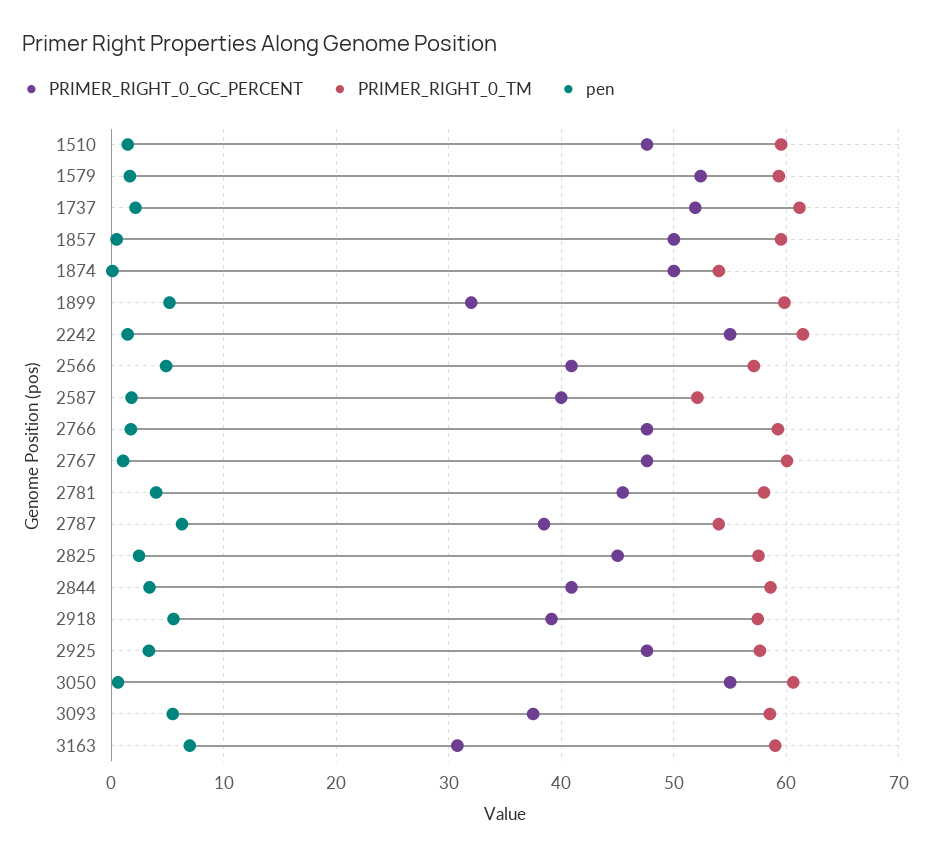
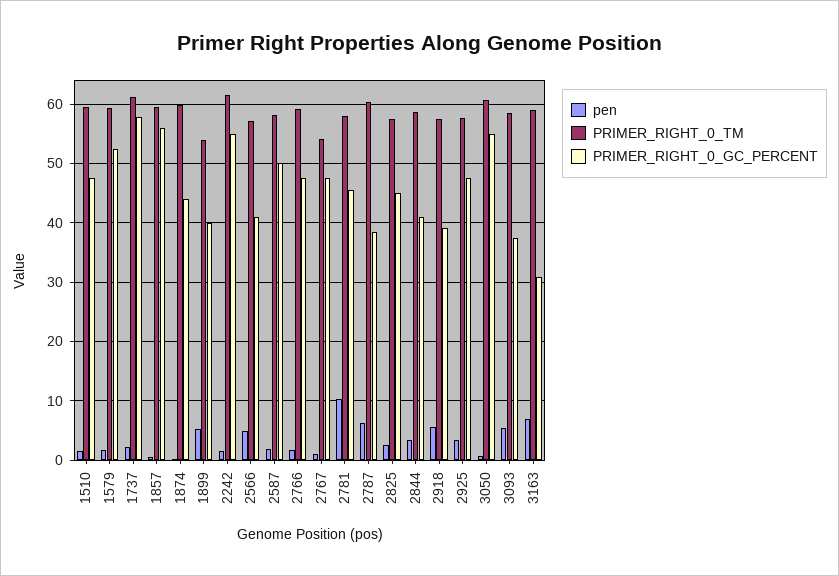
  {
    "PRIMER_RIGHT_0_GC_PERCENT": {
      "1510": 48,
      "1579": 52,
-     "1737": 52,
+     "1737": 58,
-     "1857": 50,
+     "1857": 56,
-     "1874": 50,
+     "1874": 44,
-     "1899": 32,
+     "1899": 40,
      "2242": 55,
      "2566": 41,
-     "2587": 40,
+     "2587": 50,
      "2766": 48,
      "2767": 48,
      "2781": 45,
      "2787": 38,
      "2825": 45,
      "2844": 41,
      "2918": 39,
      "2925": 48,
      "3050": 55,
      "3093": 38,
      "3163": 31
    },
    "PRIMER_RIGHT_0_TM": {
      "1510": 60,
      "1579": 59,
      "1737": 61,
      "1857": 60,
-     "1874": 54,
+     "1874": 60,
-     "1899": 60,
+     "1899": 54,
      "2242": 61,
      "2566": 57,
-     "2587": 52,
+     "2587": 58,
      "2766": 59,
-     "2767": 60,
+     "2767": 54,
      "2781": 58,
-     "2787": 54,
+     "2787": 60,
      "2825": 58,
      "2844": 59,
      "2918": 57,
      "2925": 58,
      "3050": 61,
      "3093": 59,
      "3163": 59
    },
    "pen": {
      "1510": 1,
      "1579": 2,
      "1737": 2,
      "1857": 0,
      "1874": 0,
      "1899": 5,
      "2242": 1,
      "2566": 5,
      "2587": 2,
      "2766": 2,
      "2767": 1,
-     "2781": 4,
+     "2781": 10,
      "2787": 6,
      "2825": 2,
      "2844": 3,
      "2918": 6,
      "2925": 3,
      "3050": 1,
      "3093": 5,
      "3163": 7
    }
  }

